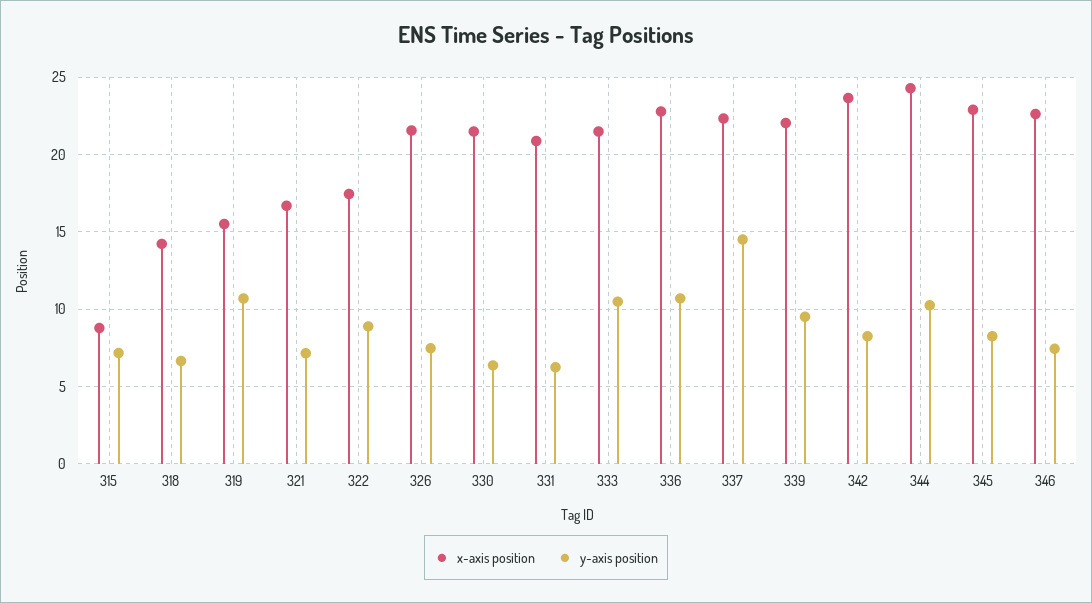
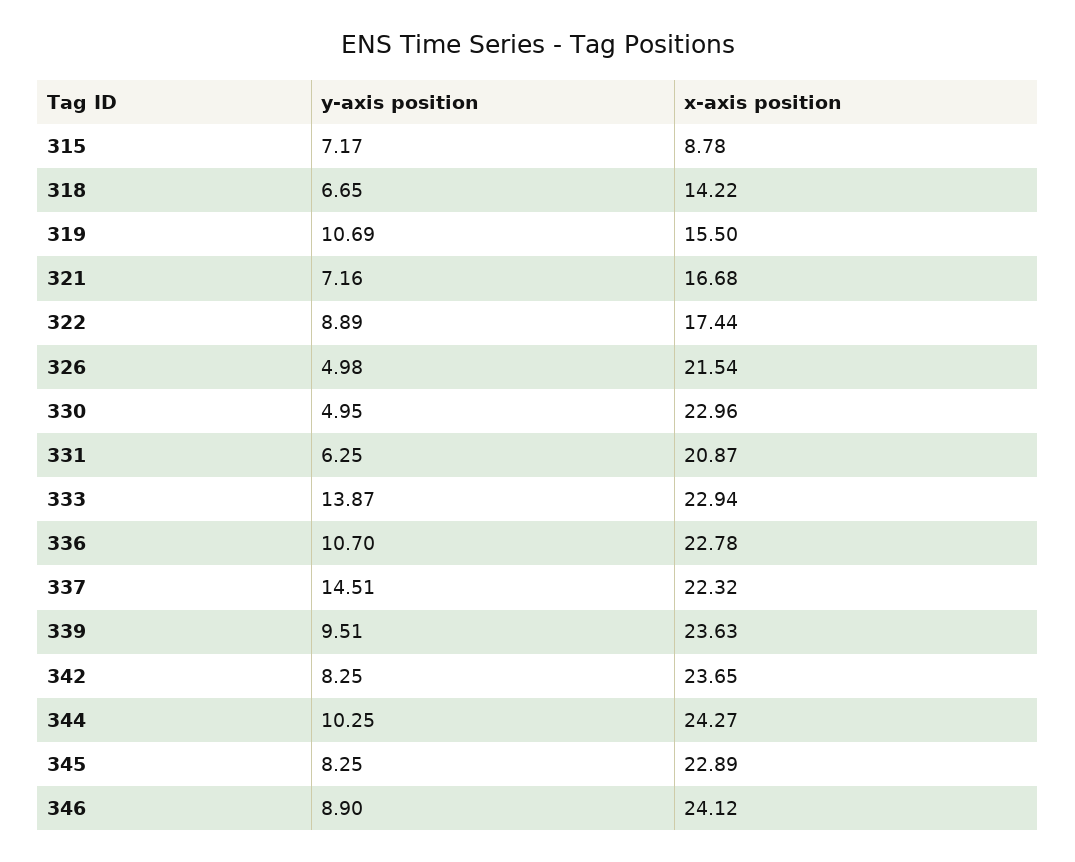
  {
    "x-axis position": {
      "315": 8.78,
      "318": 14.22,
      "319": 15.5,
      "321": 16.68,
      "322": 17.44,
      "326": 21.54,
-     "330": 21.5,
+     "330": 22.96,
      "331": 20.87,
-     "333": 21.5,
+     "333": 22.94,
      "336": 22.78,
      "337": 22.32,
-     "339": 22,
+     "339": 23.63,
      "342": 23.65,
      "344": 24.27,
      "345": 22.89,
-     "346": 22.5
+     "346": 24.12
    },
    "y-axis position": {
      "315": 7.17,
      "318": 6.65,
      "319": 10.69,
      "321": 7.16,
      "322": 8.89,
-     "326": 7.5,
+     "326": 4.98,
-     "330": 6.5,
+     "330": 4.95,
      "331": 6.25,
-     "333": 10.5,
+     "333": 13.87,
      "336": 10.7,
      "337": 14.51,
      "339": 9.51,
      "342": 8.25,
      "344": 10.25,
      "345": 8.25,
-     "346": 7.5
+     "346": 8.9
    }
  }

